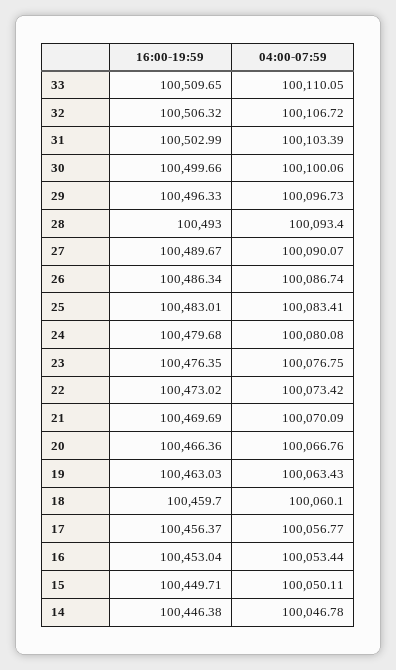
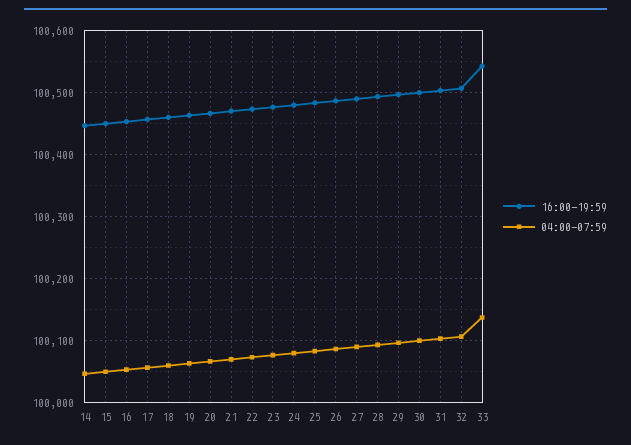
  {
    "16:00-19:59": {
-     "33": 100509.65,
+     "33": 100540,
      "32": 100506.32,
      "31": 100502.99,
      "30": 100499.66,
      "29": 100496.33,
      "28": 100493,
      "27": 100489.67,
      "26": 100486.34,
      "25": 100483.01,
      "24": 100479.68,
      "23": 100476.35,
      "22": 100473.02,
      "21": 100469.69,
      "20": 100466.36,
      "19": 100463.03,
      "18": 100459.7,
      "17": 100456.37,
      "16": 100453.04,
      "15": 100449.71,
      "14": 100446.38
    },
    "04:00-07:59": {
-     "33": 100110.05,
+     "33": 100140,
      "32": 100106.72,
      "31": 100103.39,
      "30": 100100.06,
      "29": 100096.73,
      "28": 100093.4,
      "27": 100090.07,
      "26": 100086.74,
      "25": 100083.41,
      "24": 100080.08,
      "23": 100076.75,
      "22": 100073.42,
      "21": 100070.09,
      "20": 100066.76,
      "19": 100063.43,
      "18": 100060.1,
      "17": 100056.77,
      "16": 100053.44,
      "15": 100050.11,
      "14": 100046.78
    }
  }

